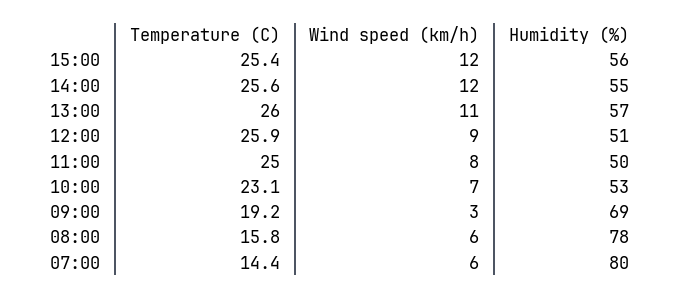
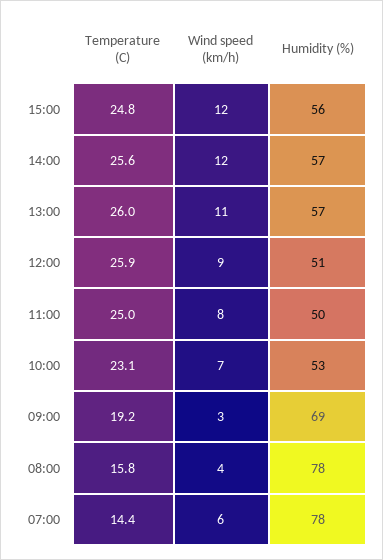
  {
    "Temperature (C)": {
-     "15:00": 25.4,
+     "15:00": 24.8,
      "14:00": 25.6,
      "13:00": 26,
      "12:00": 25.9,
      "11:00": 25,
      "10:00": 23.1,
      "09:00": 19.2,
      "08:00": 15.8,
      "07:00": 14.4
    },
    "Wind speed (km/h)": {
      "15:00": 12,
      "14:00": 12,
      "13:00": 11,
      "12:00": 9,
      "11:00": 8,
      "10:00": 7,
      "09:00": 3,
-     "08:00": 6,
+     "08:00": 4,
      "07:00": 6
    },
    "Humidity (%)": {
      "15:00": 56,
-     "14:00": 55,
+     "14:00": 57,
      "13:00": 57,
      "12:00": 51,
      "11:00": 50,
      "10:00": 53,
      "09:00": 69,
      "08:00": 78,
-     "07:00": 80
+     "07:00": 78
    }
  }

